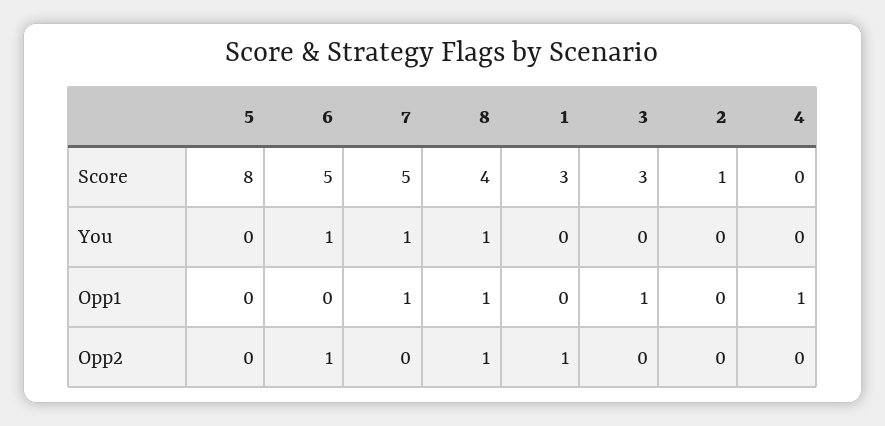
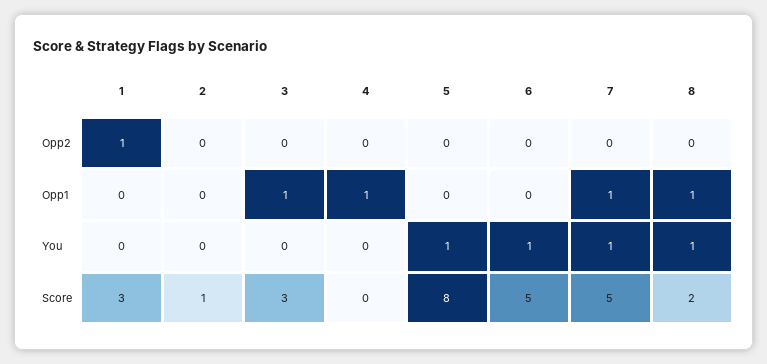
  {
    "5": {
      "Score": 8,
-     "You": 0,
+     "You": 1,
      "Opp1": 0,
      "Opp2": 0
    },
    "6": {
      "Score": 5,
      "You": 1,
      "Opp1": 0,
-     "Opp2": 1
+     "Opp2": 0
    },
    "7": {
      "Score": 5,
      "You": 1,
      "Opp1": 1,
      "Opp2": 0
    },
    "8": {
-     "Score": 4,
+     "Score": 2,
      "You": 1,
      "Opp1": 1,
-     "Opp2": 1
+     "Opp2": 0
    },
    "1": {
      "Score": 3,
      "You": 0,
      "Opp1": 0,
      "Opp2": 1
    },
    "3": {
      "Score": 3,
      "You": 0,
      "Opp1": 1,
      "Opp2": 0
    },
    "2": {
      "Score": 1,
      "You": 0,
      "Opp1": 0,
      "Opp2": 0
    },
    "4": {
      "Score": 0,
      "You": 0,
      "Opp1": 1,
      "Opp2": 0
    }
  }

